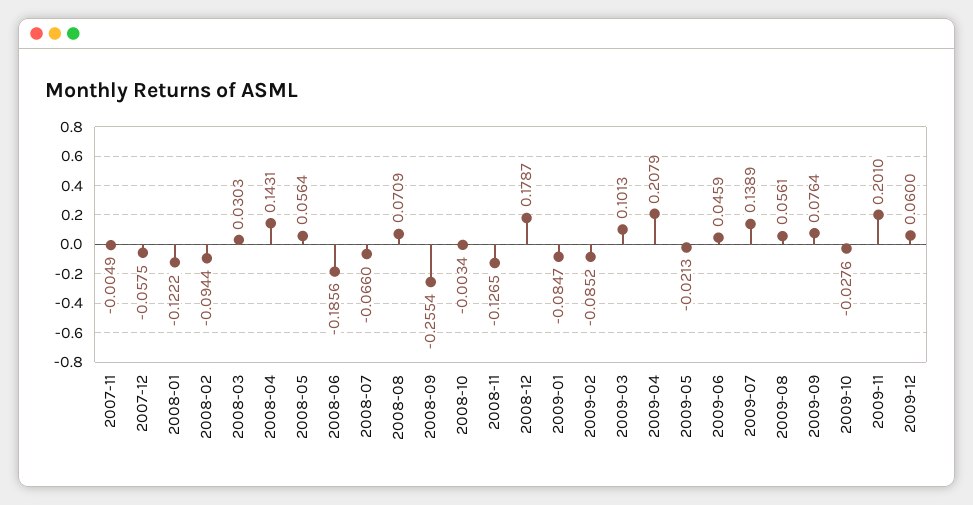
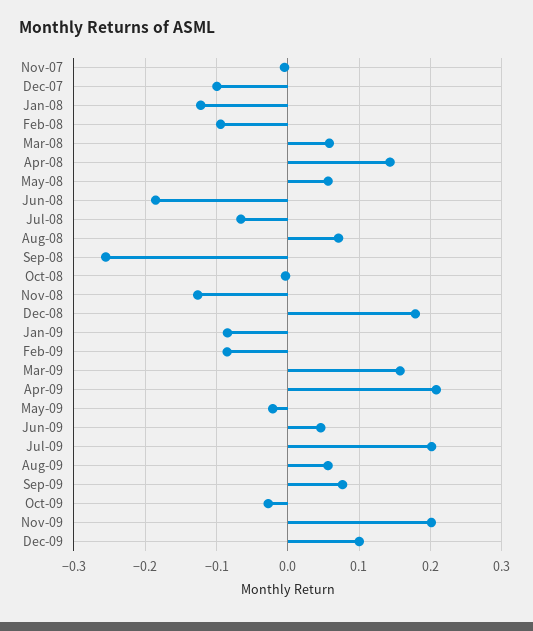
  {
    "2007-11": -0.0049,
-   "2007-12": -0.0575,
+   "2007-12": -0.1,
    "2008-01": -0.1222,
    "2008-02": -0.0944,
-   "2008-03": 0.0303,
+   "2008-03": 0.06,
    "2008-04": 0.1431,
    "2008-05": 0.0564,
    "2008-06": -0.1856,
    "2008-07": -0.066,
    "2008-08": 0.0709,
    "2008-09": -0.2554,
    "2008-10": -0.0034,
    "2008-11": -0.1265,
    "2008-12": 0.1787,
    "2009-01": -0.0847,
    "2009-02": -0.0852,
-   "2009-03": 0.1013,
+   "2009-03": 0.16,
    "2009-04": 0.2079,
    "2009-05": -0.0213,
    "2009-06": 0.0459,
-   "2009-07": 0.1389,
+   "2009-07": 0.2,
    "2009-08": 0.0561,
    "2009-09": 0.0764,
    "2009-10": -0.0276,
    "2009-11": 0.201,
-   "2009-12": 0.06
+   "2009-12": 0.1
  }

